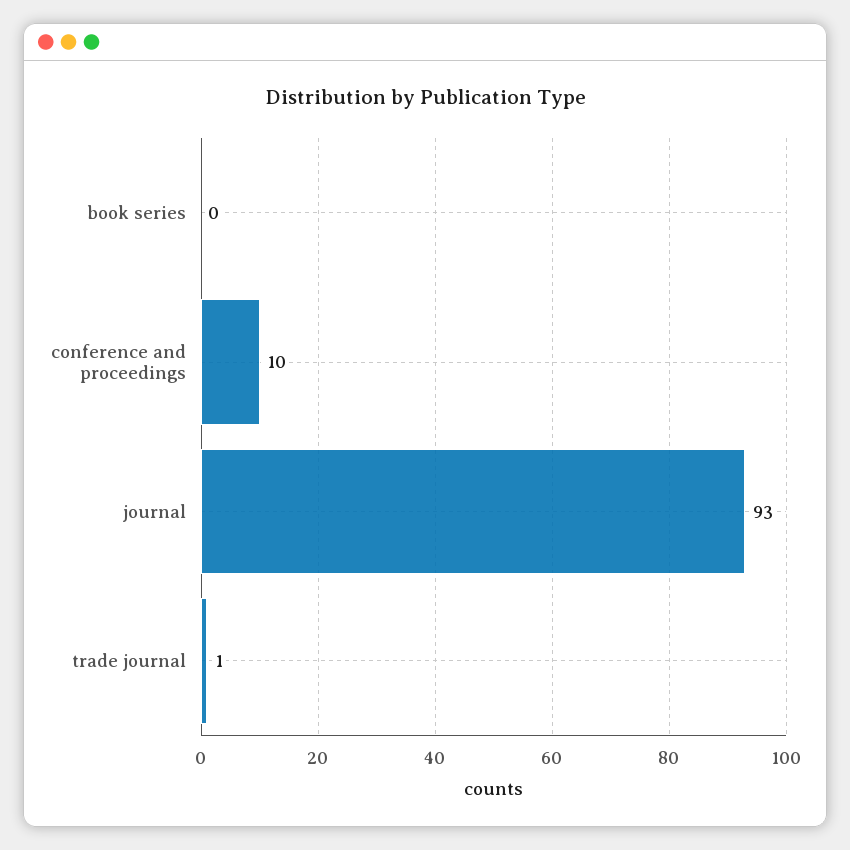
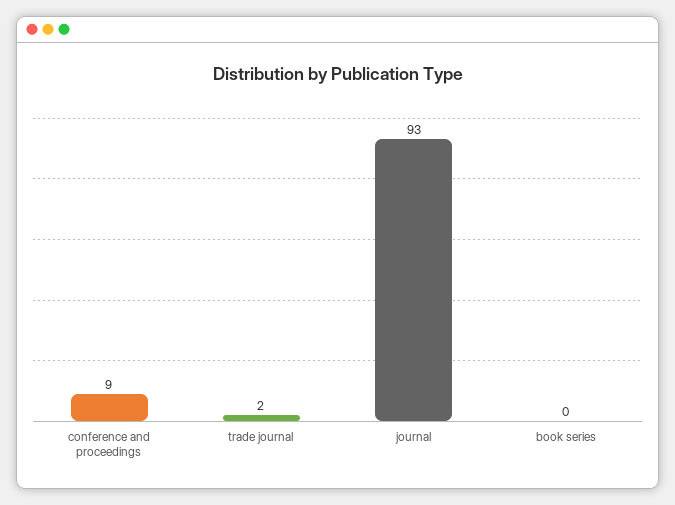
  {
    "book series": 0,
-   "conference and proceedings": 10,
+   "conference and proceedings": 9,
    "journal": 93,
-   "trade journal": 1
+   "trade journal": 2
  }

